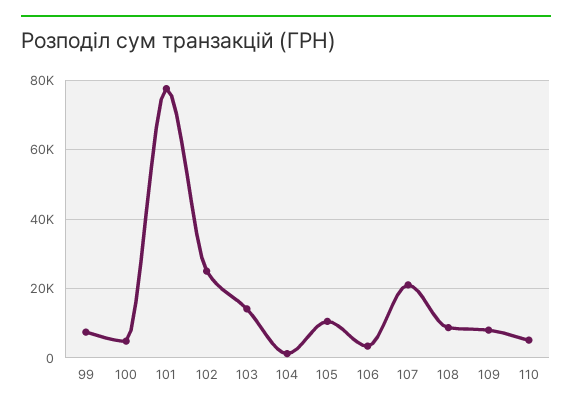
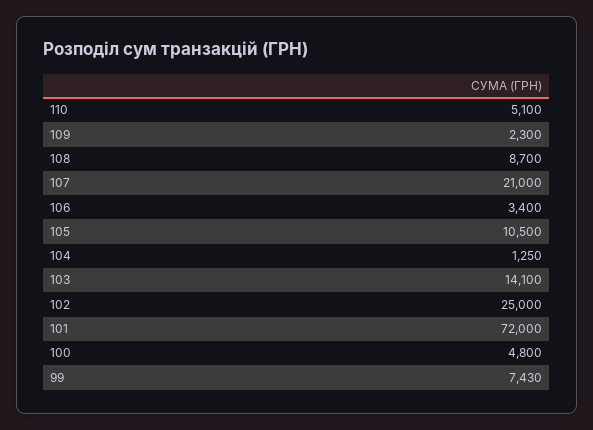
  {
    "99": 7430,
    "100": 4800,
-   "101": 78000,
+   "101": 72000,
    "102": 25000,
    "103": 14100,
    "104": 1250,
    "105": 10500,
    "106": 3400,
    "107": 21000,
    "108": 8700,
-   "109": 8000,
+   "109": 2300,
    "110": 5100
  }

